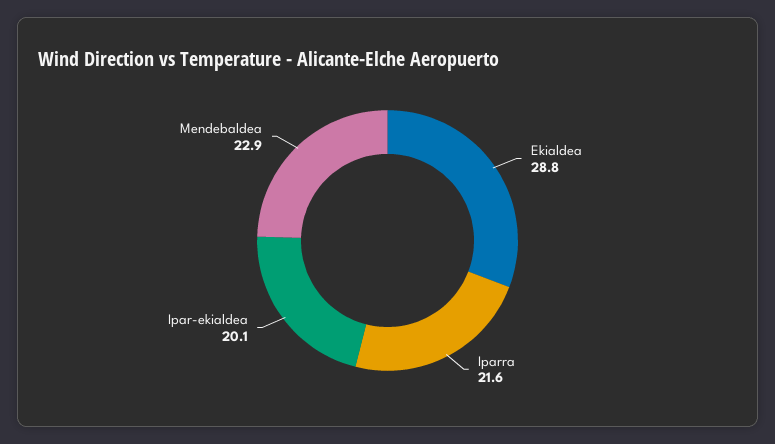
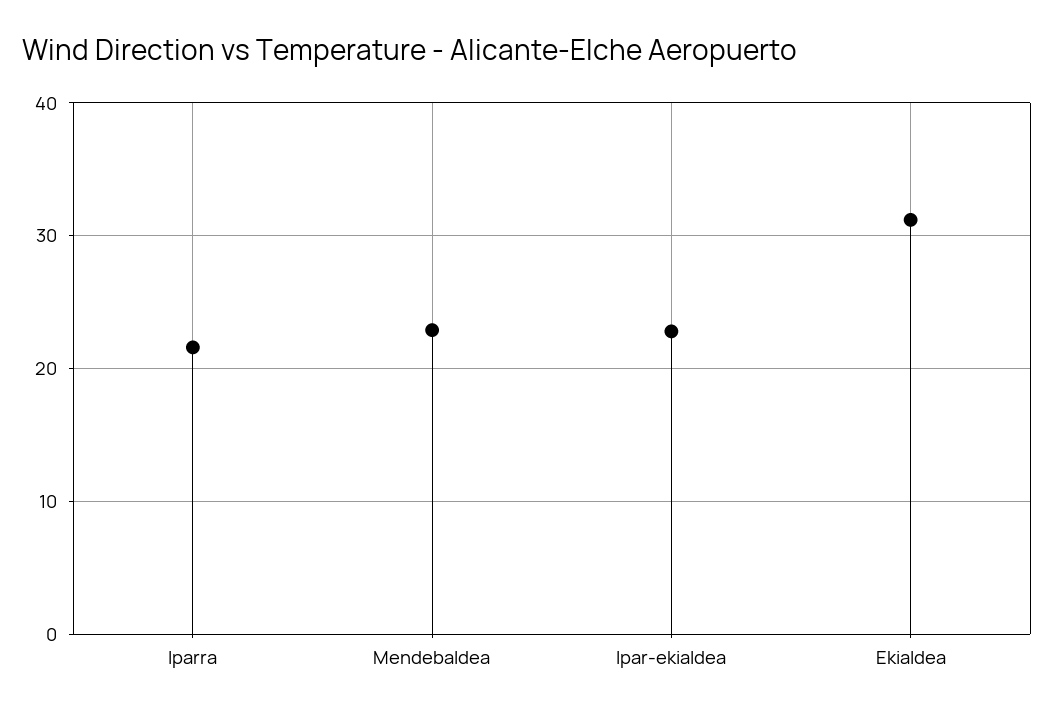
  {
-   "Ekialdea": 28.8,
+   "Ekialdea": 31,
    "Iparra": 21.6,
-   "Ipar-ekialdea": 20.1,
+   "Ipar-ekialdea": 23,
    "Mendebaldea": 22.9
  }

